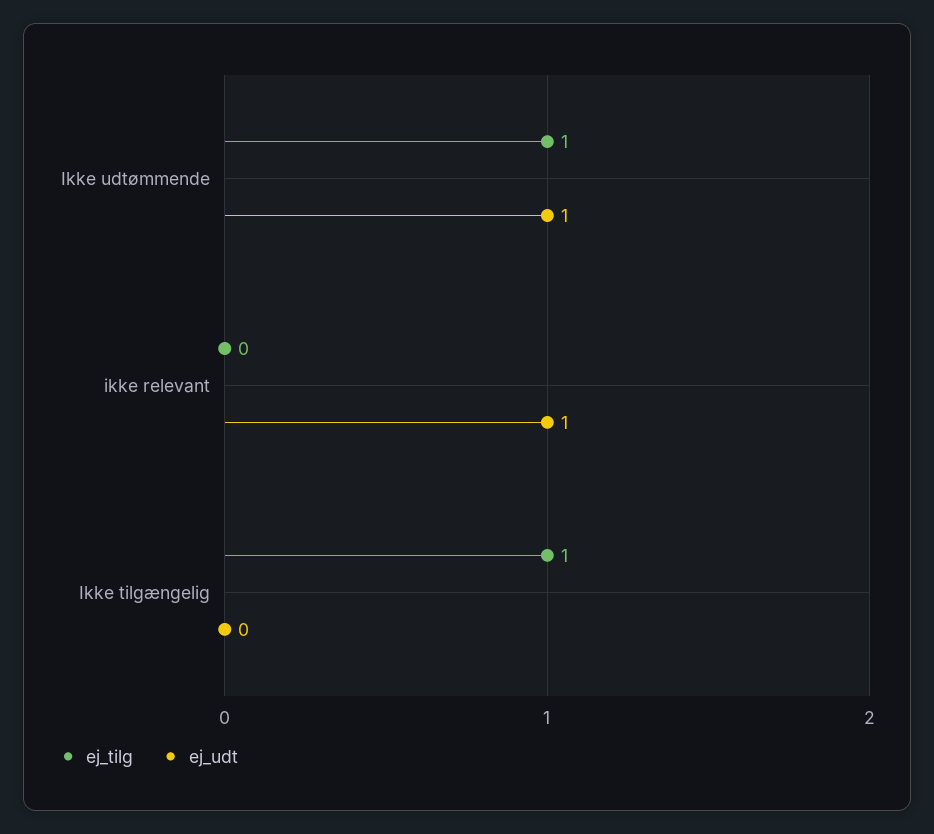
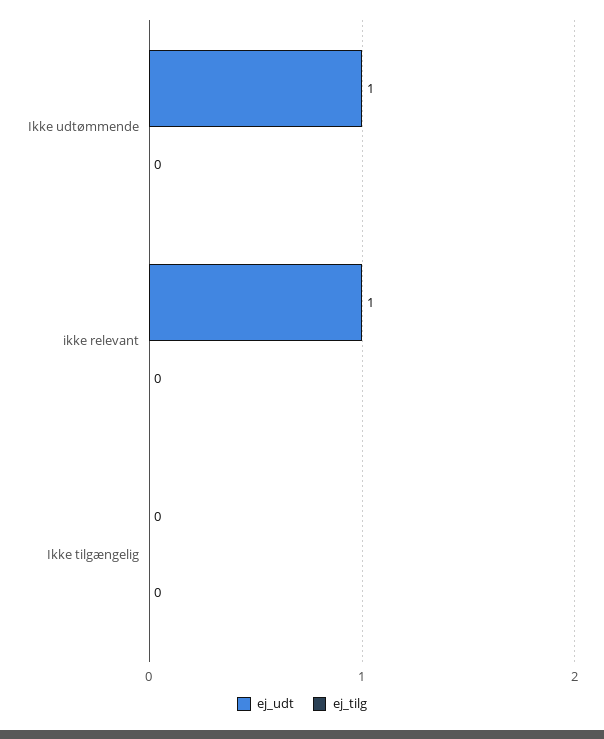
  {
    "ej_tilg": {
-     "Ikke udtømmende": 1,
+     "Ikke udtømmende": 0,
      "ikke relevant": 0,
-     "Ikke tilgængelig": 1
+     "Ikke tilgængelig": 0
    },
    "ej_udt": {
      "Ikke udtømmende": 1,
      "ikke relevant": 1,
      "Ikke tilgængelig": 0
    }
  }

